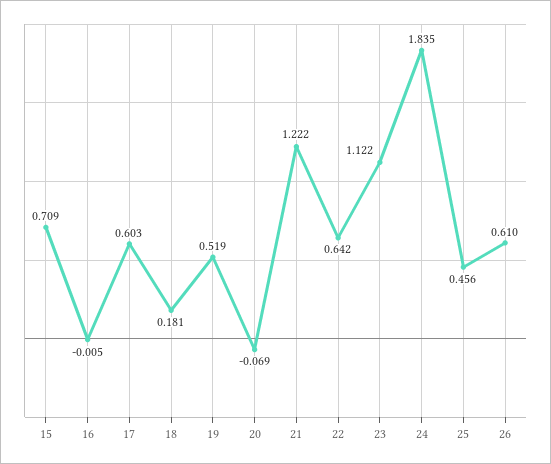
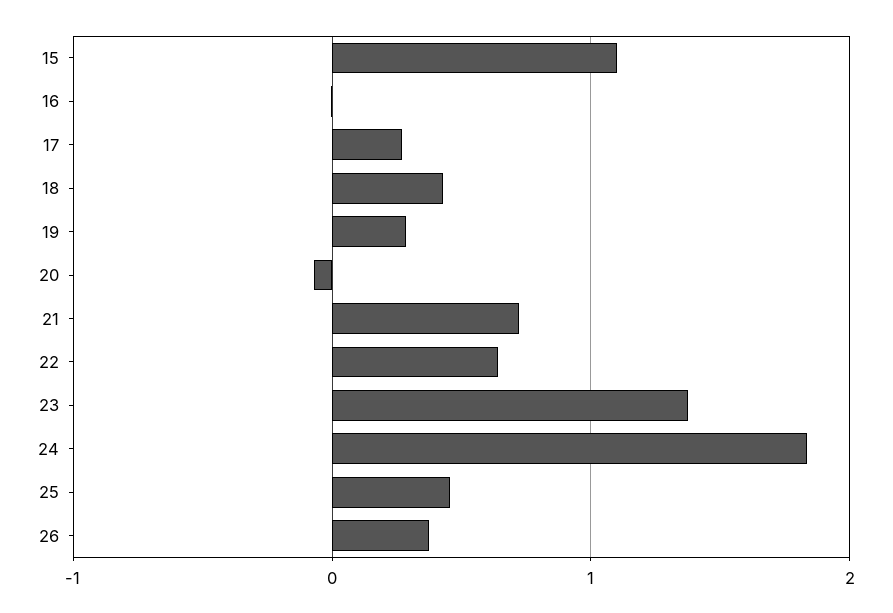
  {
-   "15": 0.709,
+   "15": 1.1,
    "16": -0.005,
-   "17": 0.603,
+   "17": 0.3,
-   "18": 0.181,
+   "18": 0.4,
-   "19": 0.519,
+   "19": 0.3,
    "20": -0.069,
-   "21": 1.222,
+   "21": 0.7,
    "22": 0.642,
-   "23": 1.122,
+   "23": 1.4,
    "24": 1.835,
    "25": 0.456,
-   "26": 0.61
+   "26": 0.4
  }

